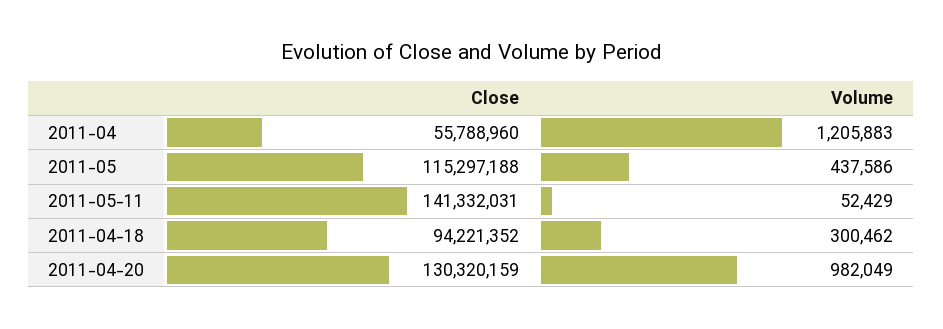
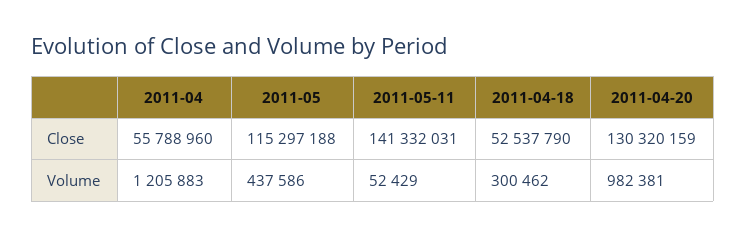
  {
    "Close": {
      "2011-04": 55788960,
      "2011-05": 115297188,
      "2011-05-11": 141332031,
-     "2011-04-18": 94221352,
+     "2011-04-18": 52537790,
      "2011-04-20": 130320159
    },
    "Volume": {
      "2011-04": 1205883,
      "2011-05": 437586,
      "2011-05-11": 52429,
      "2011-04-18": 300462,
-     "2011-04-20": 982049
+     "2011-04-20": 982381
    }
  }

